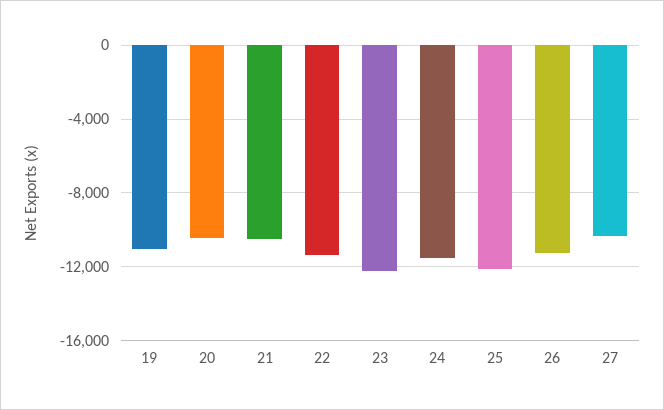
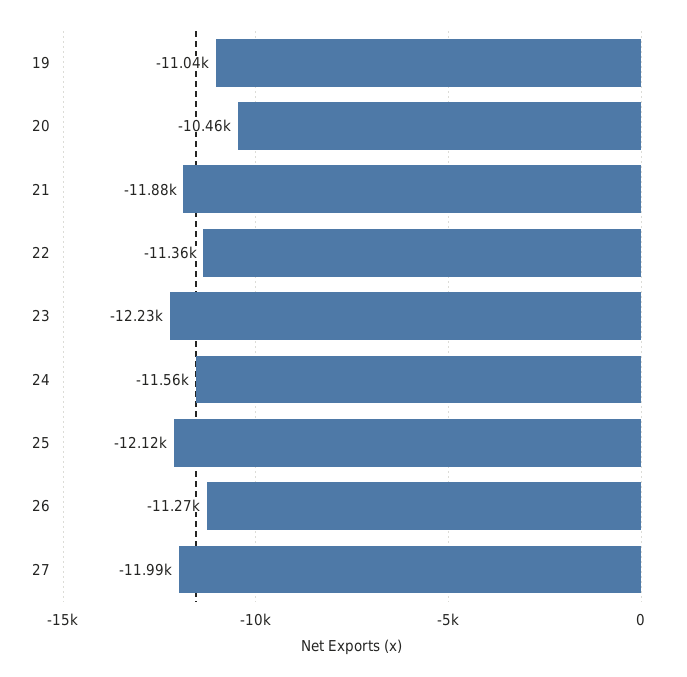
  {
    "19": -11040,
    "20": -10460,
-   "21": -10500,
+   "21": -11880,
    "22": -11360,
    "23": -12230,
    "24": -11560,
    "25": -12120,
    "26": -11270,
-   "27": -10500
+   "27": -11990
  }

